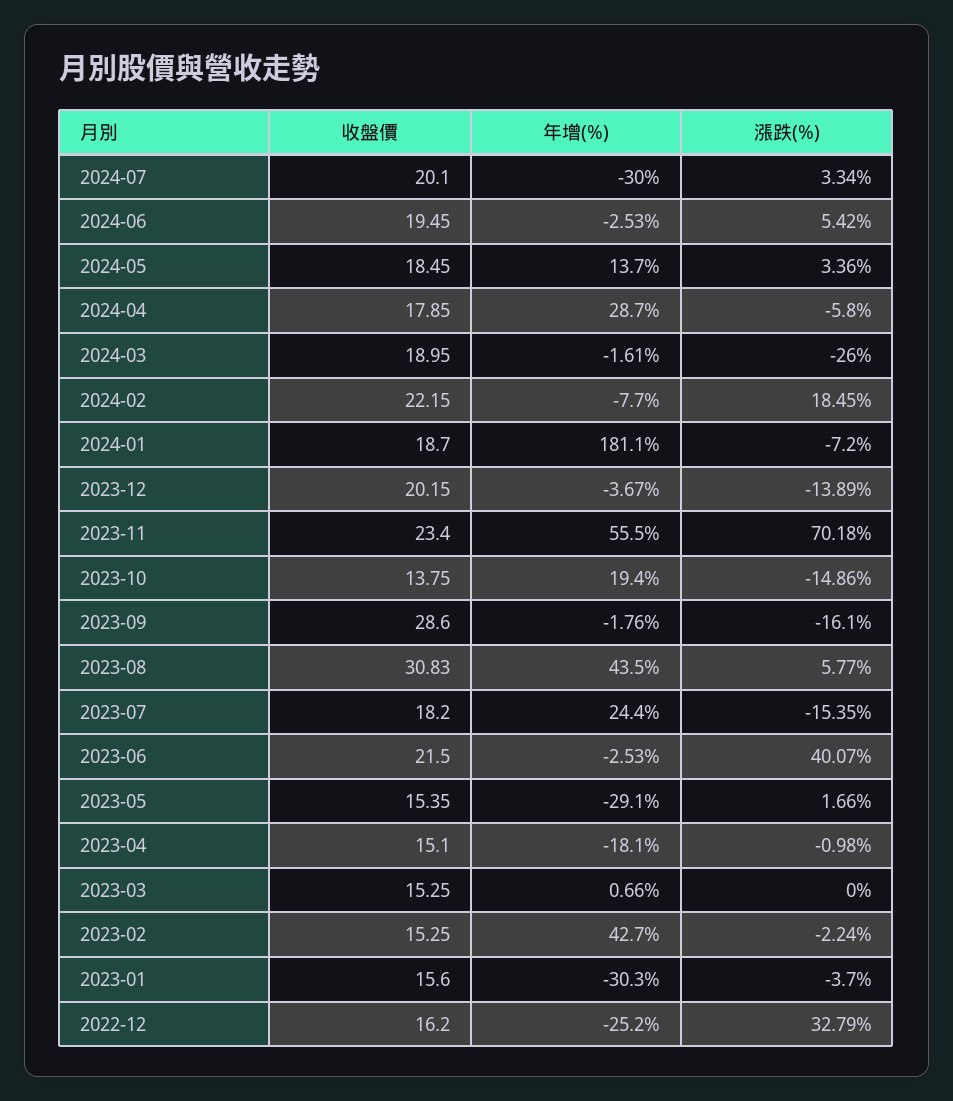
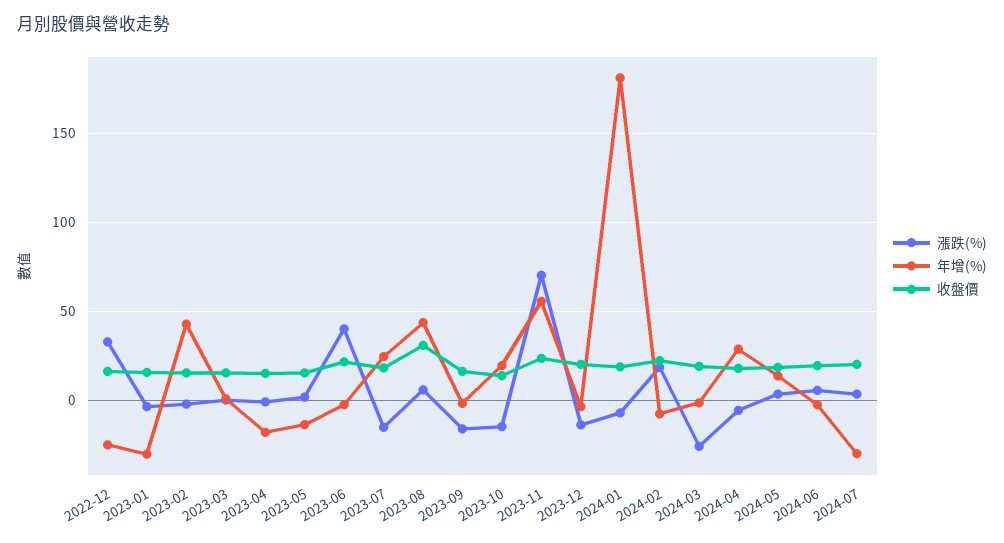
  {
    "收盤價": {
      "2024-07": 20.1,
      "2024-06": 19.45,
      "2024-05": 18.45,
      "2024-04": 17.85,
      "2024-03": 18.95,
      "2024-02": 22.15,
      "2024-01": 18.7,
      "2023-12": 20.15,
      "2023-11": 23.4,
      "2023-10": 13.75,
-     "2023-09": 28.6,
+     "2023-09": 15,
      "2023-08": 30.83,
      "2023-07": 18.2,
      "2023-06": 21.5,
      "2023-05": 15.35,
      "2023-04": 15.1,
      "2023-03": 15.25,
      "2023-02": 15.25,
      "2023-01": 15.6,
      "2022-12": 16.2
    },
    "年增(%)": {
      "2024-07": -30,
      "2024-06": -2.53,
      "2024-05": 13.7,
      "2024-04": 28.7,
      "2024-03": -1.61,
      "2024-02": -7.7,
      "2024-01": 181.1,
      "2023-12": -3.67,
      "2023-11": 55.5,
      "2023-10": 19.4,
      "2023-09": -1.76,
      "2023-08": 43.5,
      "2023-07": 24.4,
      "2023-06": -2.53,
-     "2023-05": -29.1,
+     "2023-05": -15,
      "2023-04": -18.1,
      "2023-03": 0.66,
      "2023-02": 42.7,
      "2023-01": -30.3,
      "2022-12": -25.2
    },
    "漲跌(%)": {
      "2024-07": 3.34,
      "2024-06": 5.42,
      "2024-05": 3.36,
      "2024-04": -5.8,
      "2024-03": -26,
      "2024-02": 18.45,
      "2024-01": -7.2,
      "2023-12": -13.89,
      "2023-11": 70.18,
      "2023-10": -14.86,
      "2023-09": -16.1,
      "2023-08": 5.77,
      "2023-07": -15.35,
      "2023-06": 40.07,
      "2023-05": 1.66,
      "2023-04": -0.98,
      "2023-03": 0,
      "2023-02": -2.24,
      "2023-01": -3.7,
      "2022-12": 32.79
    }
  }

